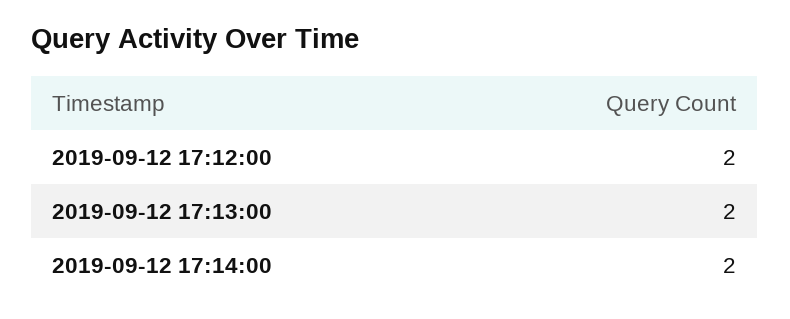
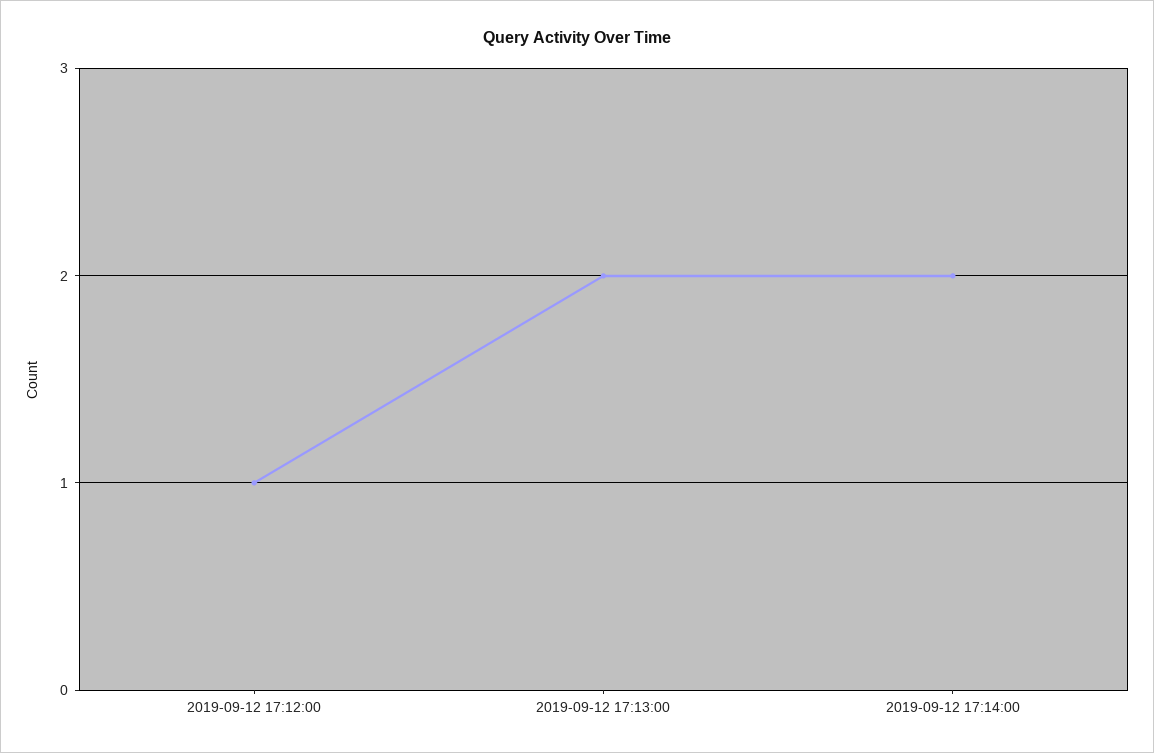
  {
-   "2019-09-12 17:12:00": 2,
+   "2019-09-12 17:12:00": 1,
    "2019-09-12 17:13:00": 2,
    "2019-09-12 17:14:00": 2
  }

